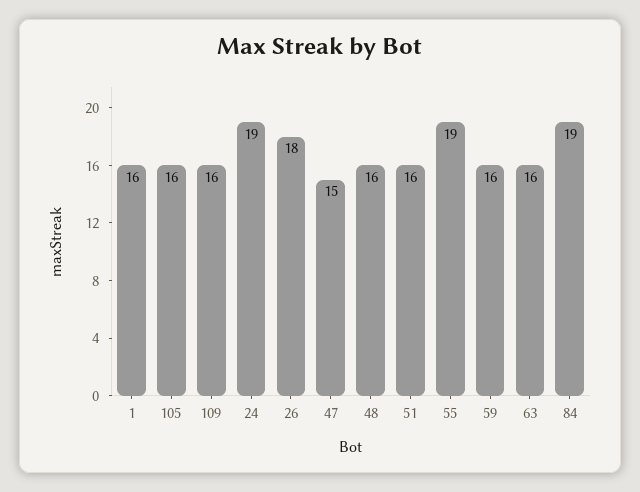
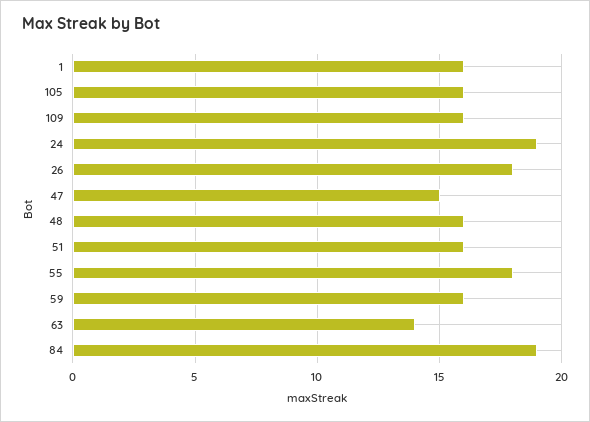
  {
    "1": 16,
    "105": 16,
    "109": 16,
    "24": 19,
    "26": 18,
    "47": 15,
    "48": 16,
    "51": 16,
-   "55": 19,
+   "55": 18,
    "59": 16,
-   "63": 16,
+   "63": 14,
    "84": 19
  }

